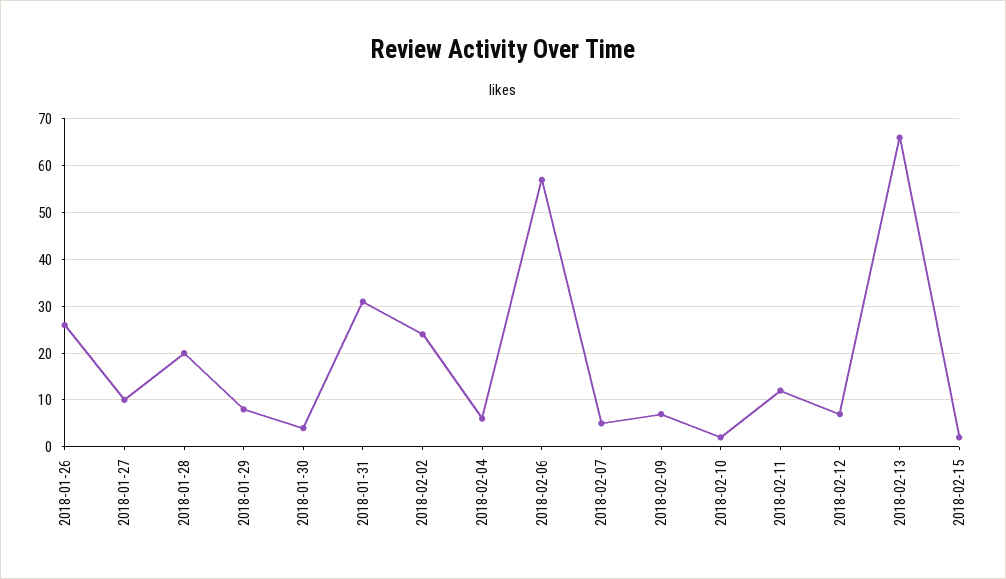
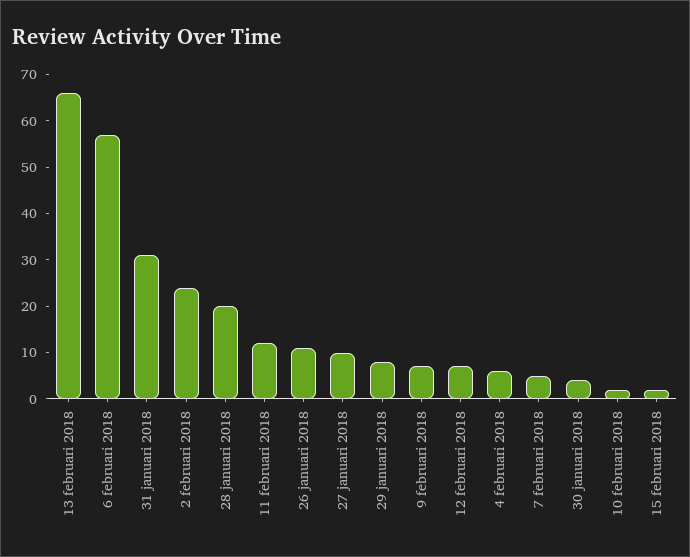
  {
-   "2018-01-26": 25,
+   "2018-01-26": 10,
    "2018-01-27": 10,
    "2018-01-28": 20,
    "2018-01-29": 10,
    "2018-01-30": 5,
    "2018-01-31": 30,
    "2018-02-02": 25,
    "2018-02-04": 5,
    "2018-02-06": 55,
    "2018-02-07": 5,
    "2018-02-09": 5,
    "2018-02-10": 0,
    "2018-02-11": 10,
    "2018-02-12": 5,
    "2018-02-13": 65,
    "2018-02-15": 0
  }

